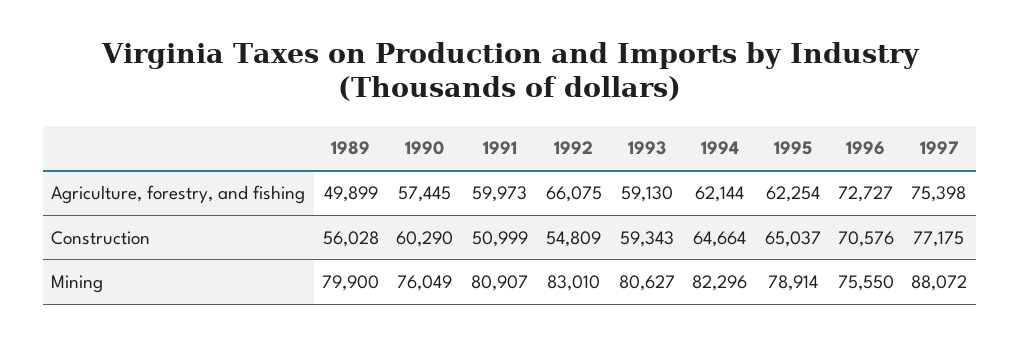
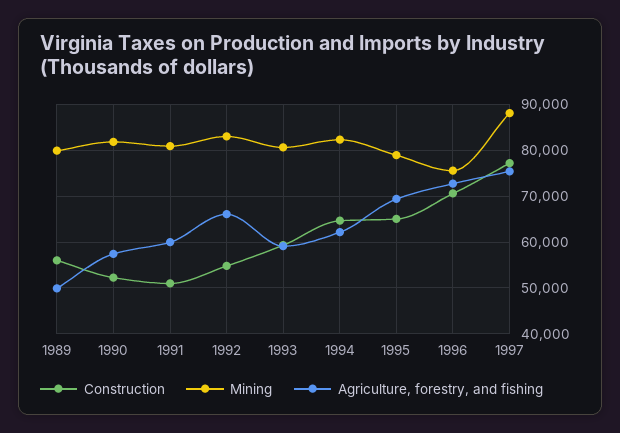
  {
    "Agriculture, forestry, and fishing": {
      "1989": 49899,
      "1990": 57445,
      "1991": 59973,
      "1992": 66075,
      "1993": 59130,
      "1994": 62144,
-     "1995": 62254,
+     "1995": 70000,
      "1996": 72727,
      "1997": 75398
    },
    "Construction": {
      "1989": 56028,
-     "1990": 60290,
+     "1990": 52000,
      "1991": 50999,
      "1992": 54809,
      "1993": 59343,
      "1994": 64664,
      "1995": 65037,
      "1996": 70576,
      "1997": 77175
    },
    "Mining": {
      "1989": 79900,
-     "1990": 76049,
+     "1990": 82000,
      "1991": 80907,
      "1992": 83010,
      "1993": 80627,
      "1994": 82296,
      "1995": 78914,
      "1996": 75550,
      "1997": 88072
    }
  }

